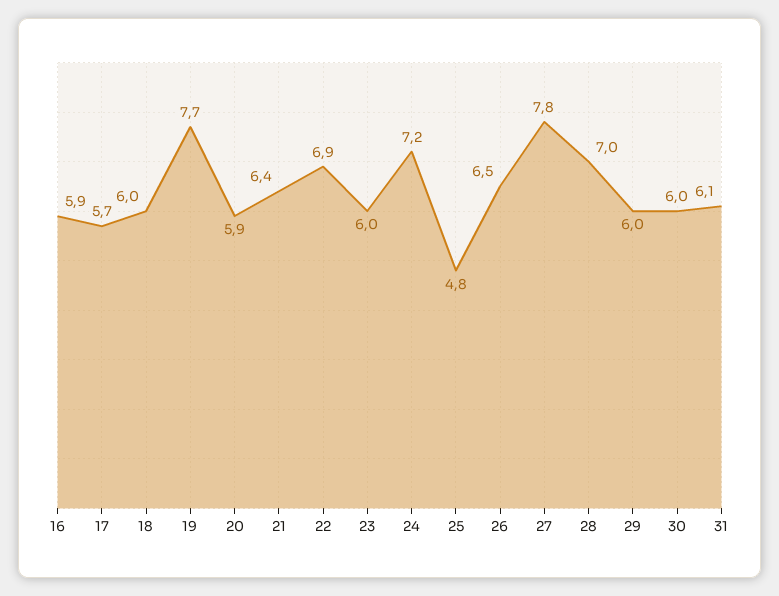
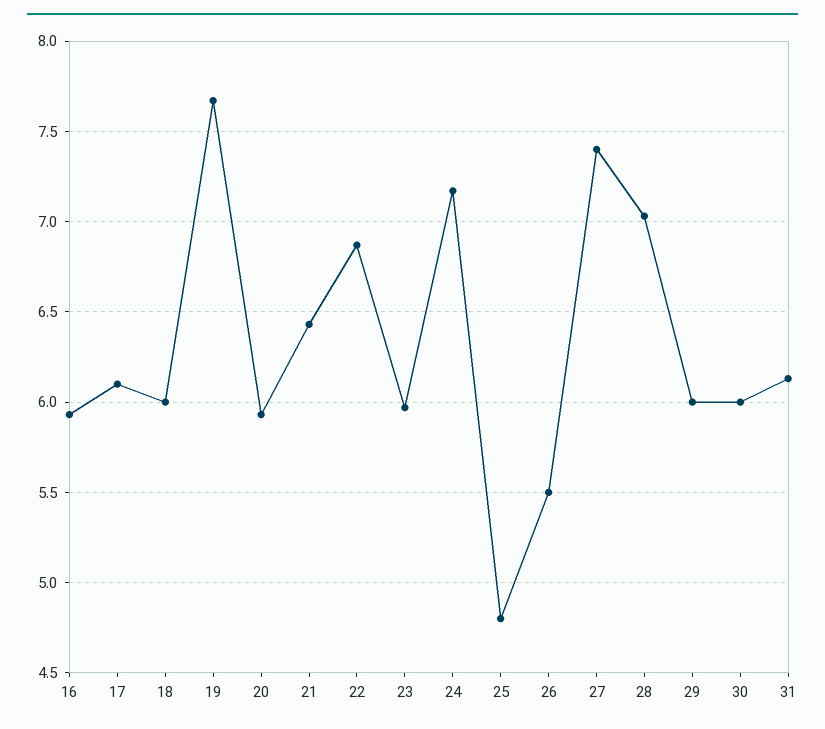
  {
    "16": 5.9,
-   "17": 5.7,
+   "17": 6.1,
    "18": 6,
    "19": 7.7,
    "20": 5.9,
    "21": 6.4,
    "22": 6.9,
    "23": 6,
    "24": 7.2,
    "25": 4.8,
-   "26": 6.5,
+   "26": 5.5,
-   "27": 7.8,
+   "27": 7.4,
    "28": 7,
    "29": 6,
    "30": 6,
    "31": 6.1
  }

